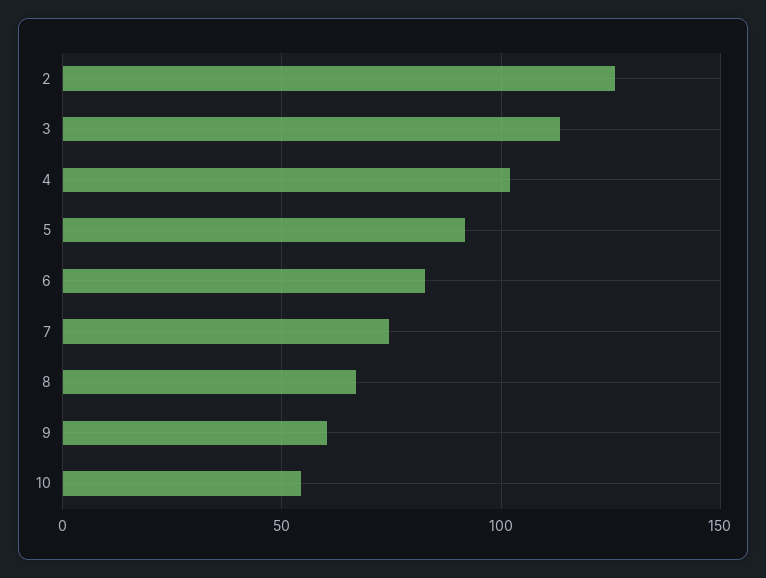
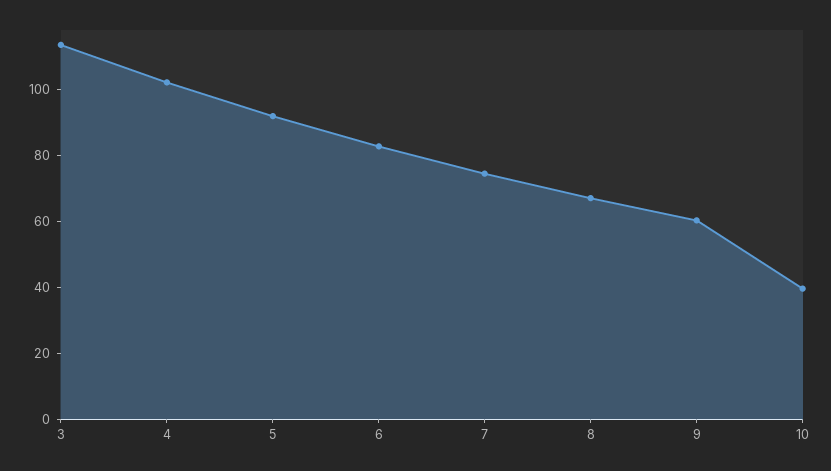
  {
-   "2": 125,
    "3": 115,
    "4": 100,
    "5": 90,
    "6": 85,
    "7": 75,
    "8": 65,
    "9": 60,
-   "10": 55
+   "10": 40
  }

